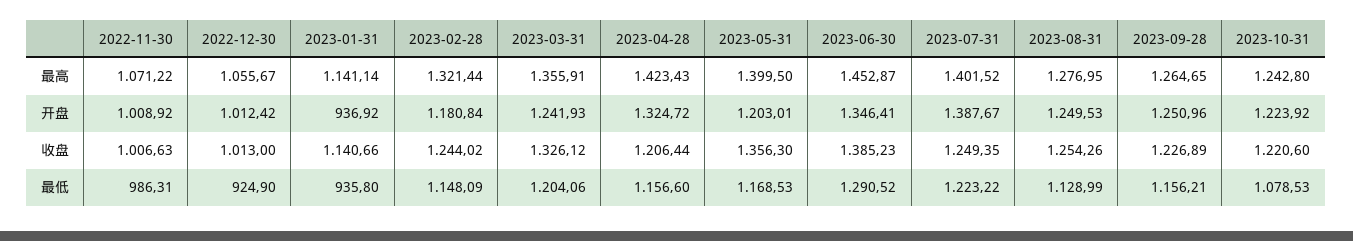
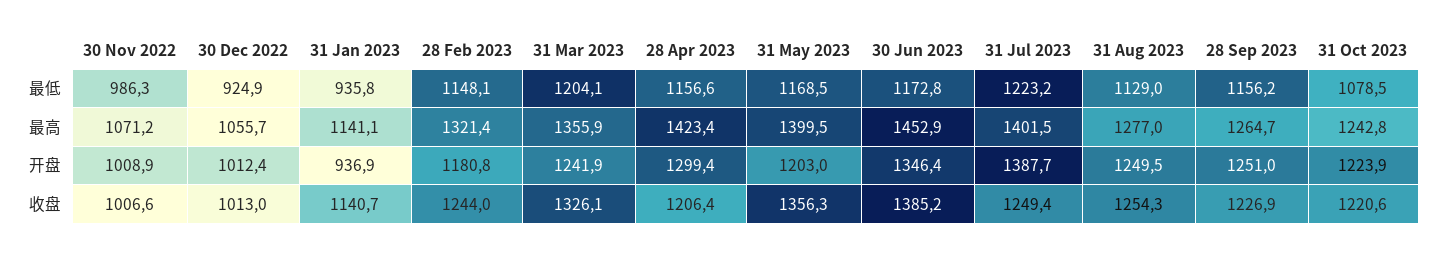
  {
    "2022-11-30": {
      "最高": 1071.22,
      "开盘": 1008.92,
      "收盘": 1006.63,
      "最低": 986.31
    },
    "2022-12-30": {
      "最高": 1055.67,
      "开盘": 1012.42,
      "收盘": 1013,
      "最低": 924.9
    },
    "2023-01-31": {
      "最高": 1141.14,
      "开盘": 936.92,
      "收盘": 1140.66,
      "最低": 935.8
    },
    "2023-02-28": {
      "最高": 1321.44,
      "开盘": 1180.84,
      "收盘": 1244.02,
      "最低": 1148.09
    },
    "2023-03-31": {
      "最高": 1355.91,
      "开盘": 1241.93,
      "收盘": 1326.12,
      "最低": 1204.06
    },
    "2023-04-28": {
      "最高": 1423.43,
-     "开盘": 1324.72,
+     "开盘": 1299.4,
      "收盘": 1206.44,
      "最低": 1156.6
    },
    "2023-05-31": {
      "最高": 1399.5,
      "开盘": 1203.01,
      "收盘": 1356.3,
      "最低": 1168.53
    },
    "2023-06-30": {
      "最高": 1452.87,
      "开盘": 1346.41,
      "收盘": 1385.23,
-     "最低": 1290.52
+     "最低": 1172.8
    },
    "2023-07-31": {
      "最高": 1401.52,
      "开盘": 1387.67,
      "收盘": 1249.35,
      "最低": 1223.22
    },
    "2023-08-31": {
      "最高": 1276.95,
      "开盘": 1249.53,
      "收盘": 1254.26,
      "最低": 1128.99
    },
    "2023-09-28": {
      "最高": 1264.65,
      "开盘": 1250.96,
      "收盘": 1226.89,
      "最低": 1156.21
    },
    "2023-10-31": {
      "最高": 1242.8,
      "开盘": 1223.92,
      "收盘": 1220.6,
      "最低": 1078.53
    }
  }

